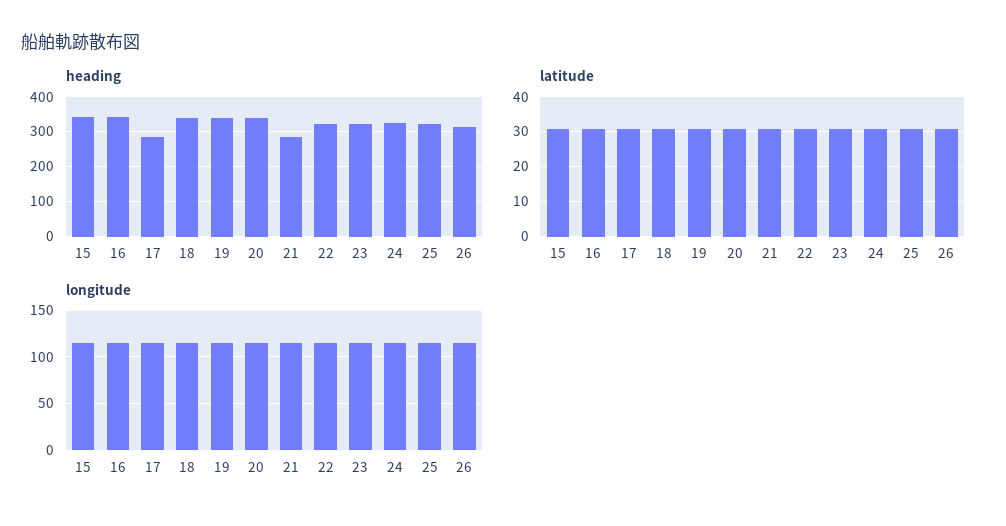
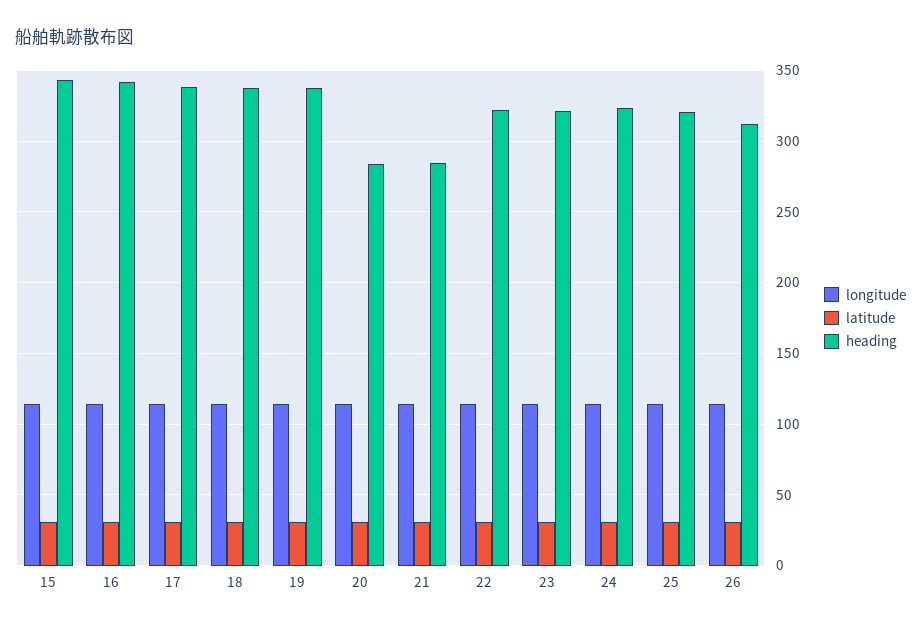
  {
    "heading": {
      "15": 345,
      "16": 340,
-     "17": 280,
+     "17": 340,
      "18": 340,
      "19": 340,
-     "20": 340,
+     "20": 285,
      "21": 285,
      "22": 320,
      "23": 320,
      "24": 325,
      "25": 320,
      "26": 310
    },
    "latitude": {
      "15": 30,
      "16": 30,
      "17": 30,
      "18": 30,
      "19": 30,
      "20": 30,
      "21": 30,
      "22": 30,
      "23": 30,
      "24": 30,
      "25": 30,
      "26": 30
    },
    "longitude": {
      "15": 115,
      "16": 115,
      "17": 115,
      "18": 115,
      "19": 115,
      "20": 115,
      "21": 115,
      "22": 115,
      "23": 115,
      "24": 115,
      "25": 115,
      "26": 115
    }
  }

